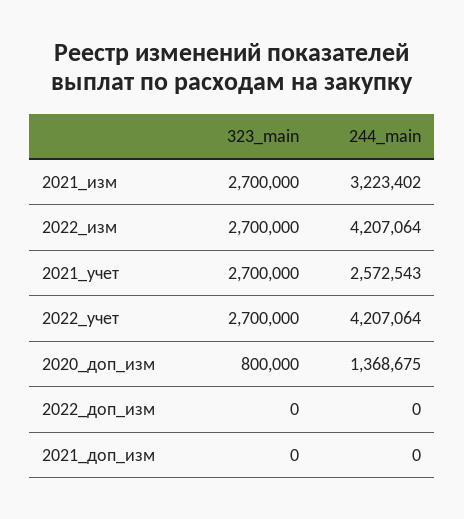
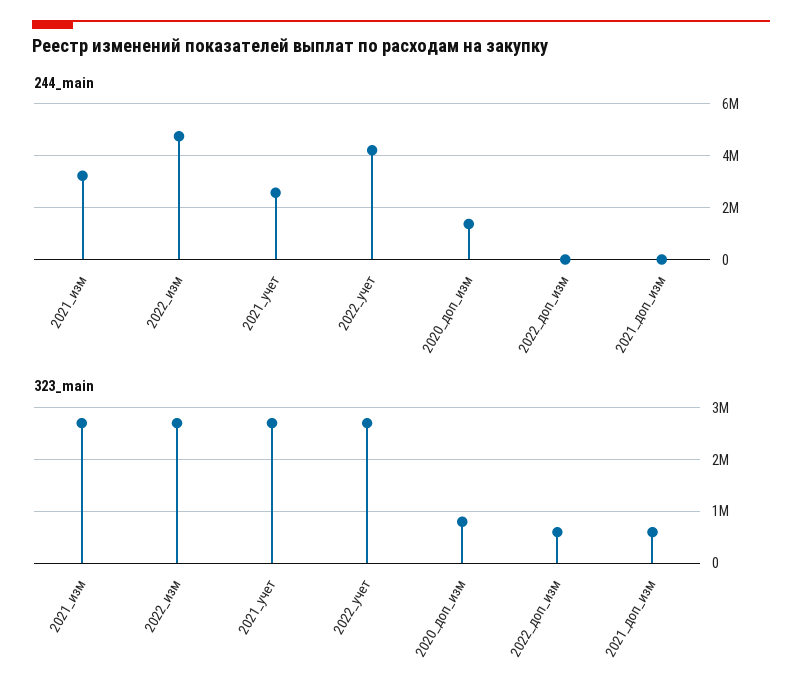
  {
    "323_main": {
      "2021_изм": 2700000,
      "2022_изм": 2700000,
      "2021_учет": 2700000,
      "2022_учет": 2700000,
      "2020_доп_изм": 800000,
-     "2022_доп_изм": 0,
+     "2022_доп_изм": 600000,
-     "2021_доп_изм": 0
+     "2021_доп_изм": 600000
    },
    "244_main": {
      "2021_изм": 3223402,
-     "2022_изм": 4207064,
+     "2022_изм": 4750000,
      "2021_учет": 2572543,
      "2022_учет": 4207064,
      "2020_доп_изм": 1368675,
      "2022_доп_изм": 0,
      "2021_доп_изм": 0
    }
  }

